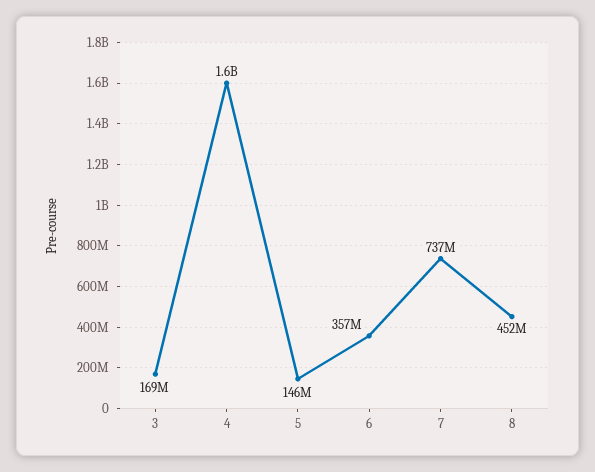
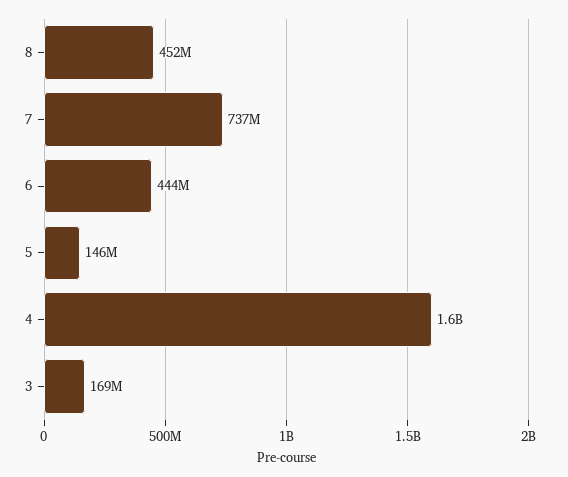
  {
    "3": 169000000,
    "4": 1600000000,
    "5": 146000000,
-   "6": 357000000,
+   "6": 444000000,
    "7": 737000000,
    "8": 452000000
  }

